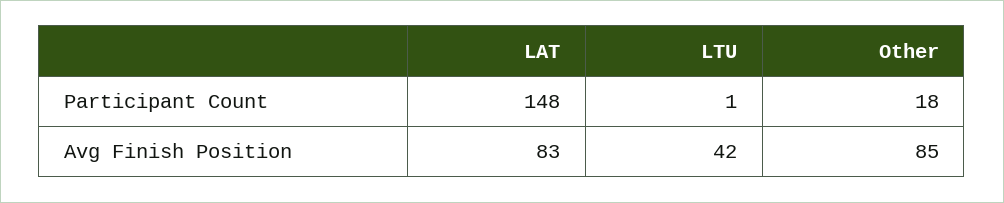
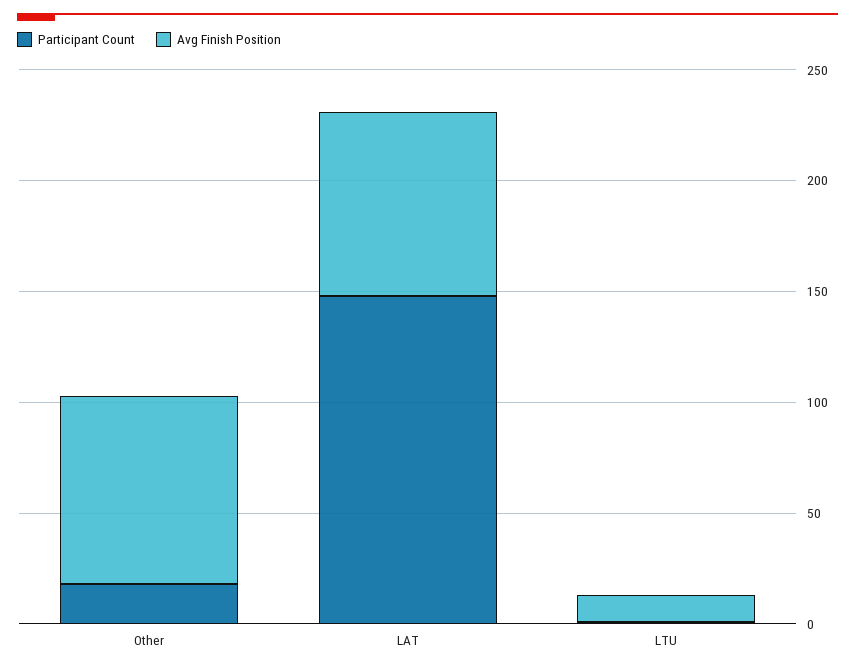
  {
    "Participant Count": {
      "LAT": 148,
      "LTU": 1,
      "Other": 18
    },
    "Avg Finish Position": {
      "LAT": 83,
-     "LTU": 42,
+     "LTU": 10,
      "Other": 85
    }
  }

